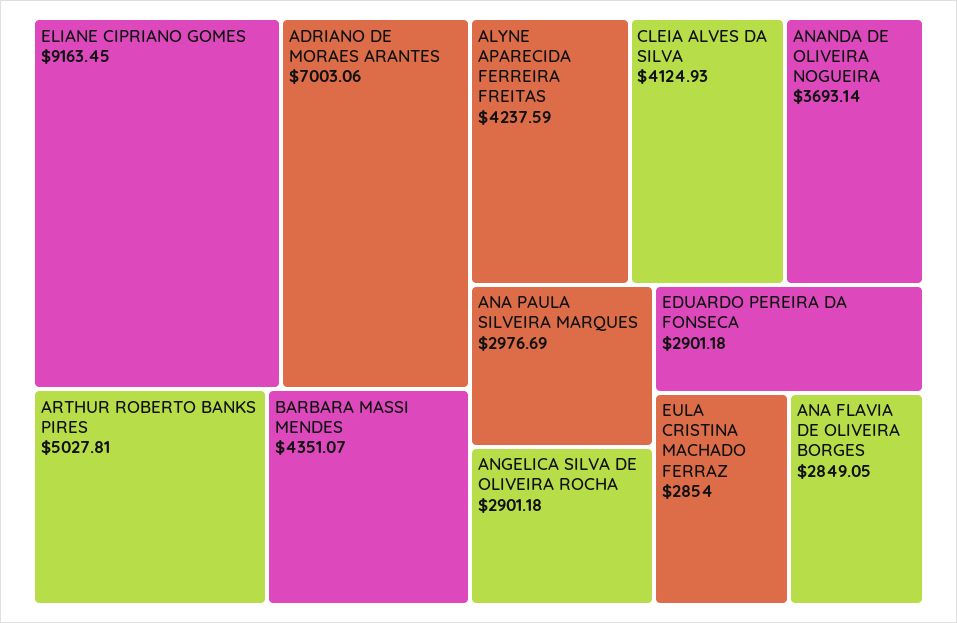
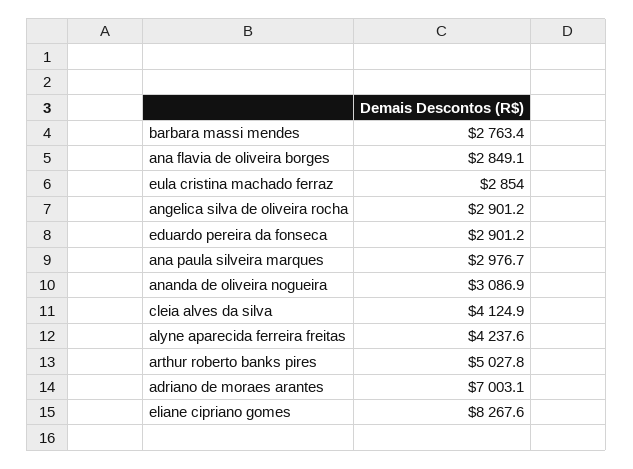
  {
-   "ELIANE CIPRIANO GOMES": 9163.45,
+   "ELIANE CIPRIANO GOMES": 8267.6,
    "ADRIANO DE MORAES ARANTES": 7003.06,
    "ARTHUR ROBERTO BANKS PIRES": 5027.81,
-   "BARBARA MASSI MENDES": 4351.07,
+   "BARBARA MASSI MENDES": 2763.4,
    "ALYNE APARECIDA FERREIRA FREITAS": 4237.59,
    "CLEIA ALVES DA SILVA": 4124.93,
-   "ANANDA DE OLIVEIRA NOGUEIRA": 3693.14,
+   "ANANDA DE OLIVEIRA NOGUEIRA": 3086.9,
    "ANA PAULA SILVEIRA MARQUES": 2976.69,
    "ANGELICA SILVA DE OLIVEIRA ROCHA": 2901.18,
    "EDUARDO PEREIRA DA FONSECA": 2901.18,
    "EULA CRISTINA MACHADO FERRAZ": 2854,
    "ANA FLAVIA DE OLIVEIRA BORGES": 2849.05
  }

